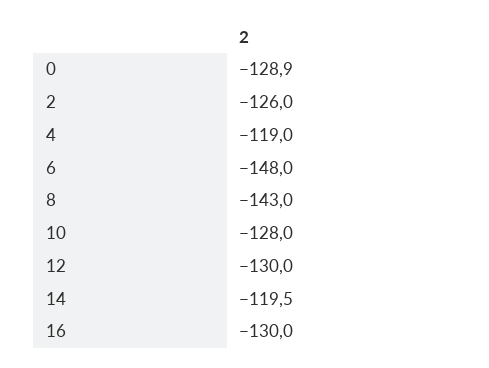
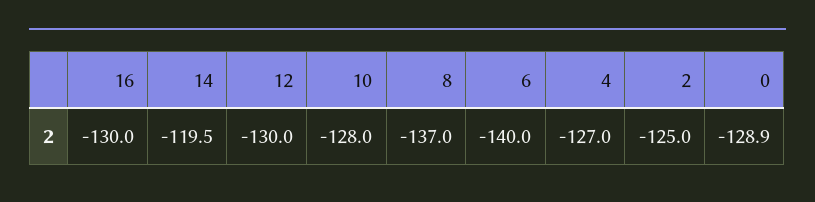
  {
    "0": -128.9,
-   "2": -126,
+   "2": -125,
-   "4": -119,
+   "4": -127,
-   "6": -148,
+   "6": -140,
-   "8": -143,
+   "8": -137,
    "10": -128,
    "12": -130,
    "14": -119.5,
    "16": -130
  }

